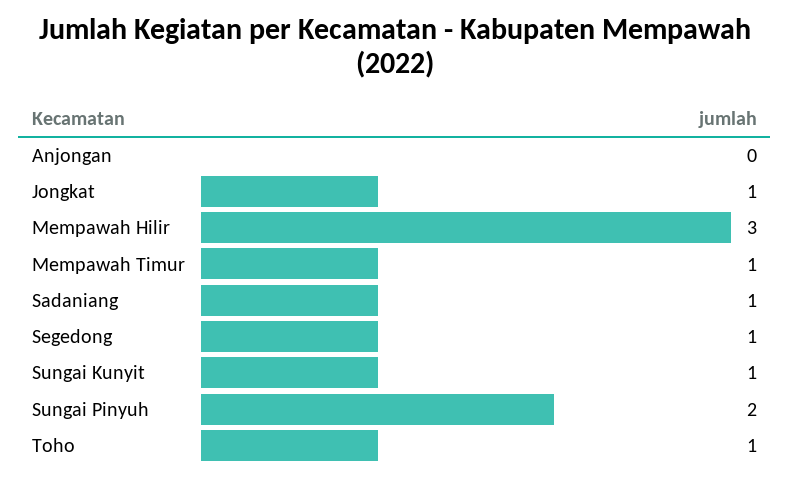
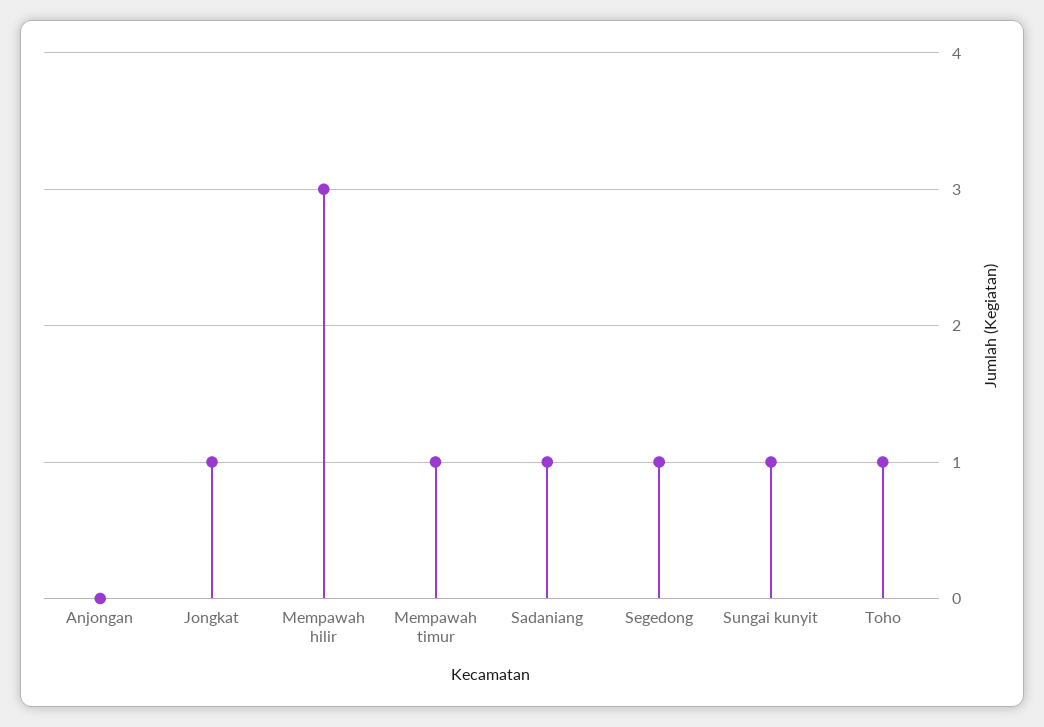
  {
    "Anjongan": 0,
    "Jongkat": 1,
    "Mempawah Hilir": 3,
    "Mempawah Timur": 1,
    "Sadaniang": 1,
    "Segedong": 1,
    "Sungai Kunyit": 1,
-   "Sungai Pinyuh": 2,
    "Toho": 1
  }

